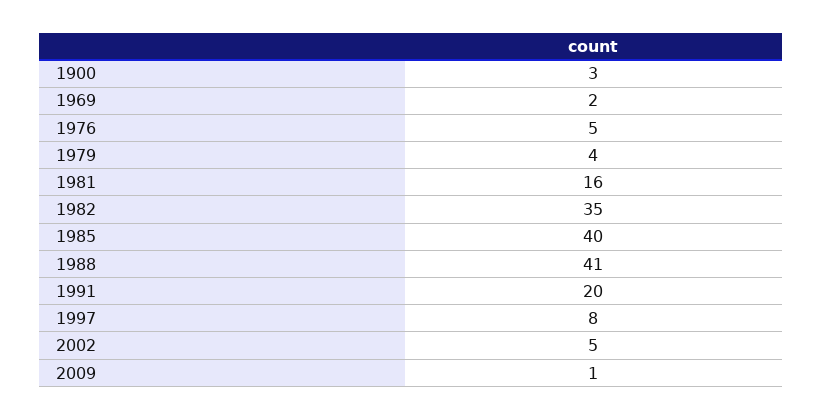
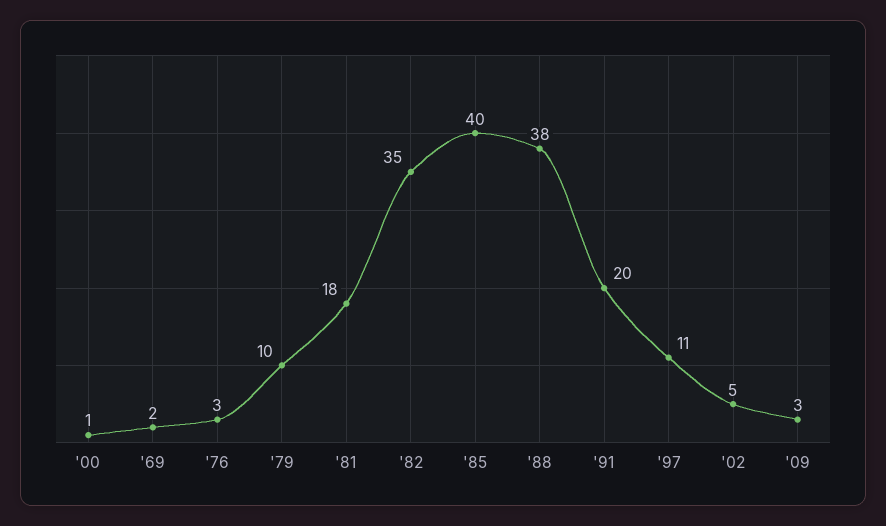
  {
-   "1900": 3,
+   "1900": 1,
    "1969": 2,
-   "1976": 5,
+   "1976": 3,
-   "1979": 4,
+   "1979": 10,
-   "1981": 16,
+   "1981": 18,
    "1982": 35,
    "1985": 40,
-   "1988": 41,
+   "1988": 38,
    "1991": 20,
-   "1997": 8,
+   "1997": 11,
    "2002": 5,
-   "2009": 1
+   "2009": 3
  }

